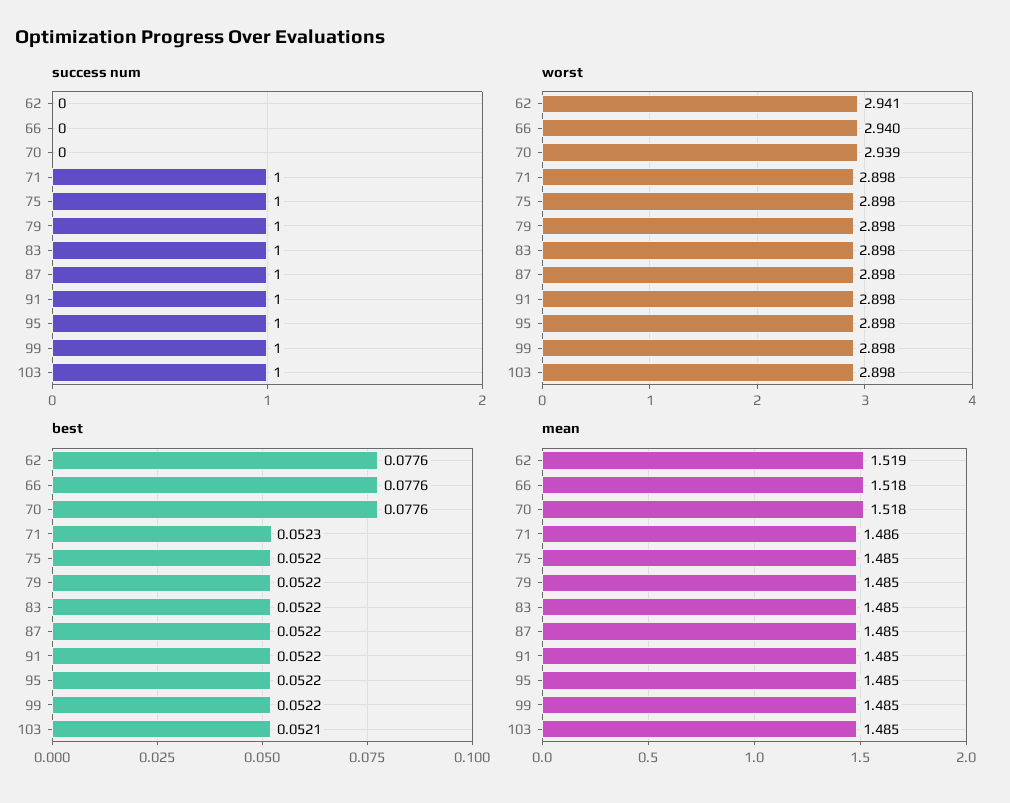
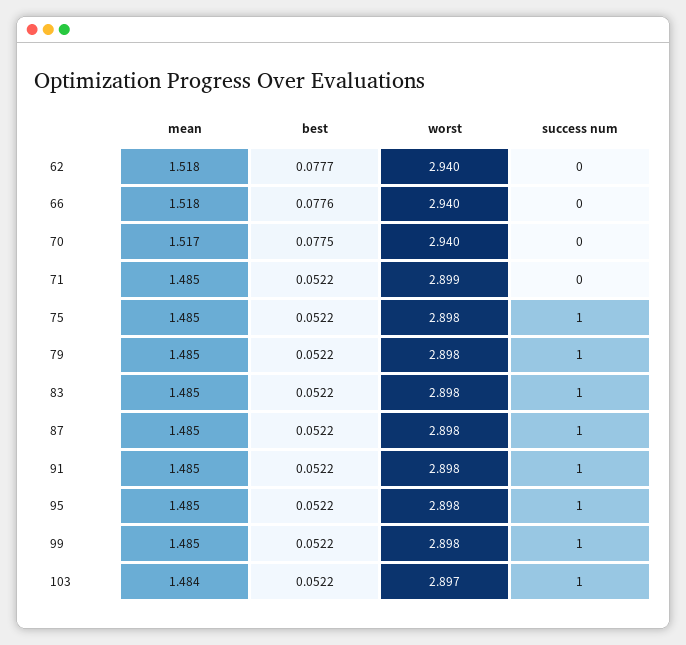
  {
    "success num": {
      "62": 0,
      "66": 0,
      "70": 0,
-     "71": 1,
+     "71": 0,
      "75": 1,
      "79": 1,
      "83": 1,
      "87": 1,
      "91": 1,
      "95": 1,
      "99": 1,
      "103": 1
    },
    "worst": {
-     "62": 2.941,
+     "62": 2.94,
      "66": 2.94,
-     "70": 2.939,
+     "70": 2.94,
-     "71": 2.898,
+     "71": 2.899,
      "75": 2.898,
      "79": 2.898,
      "83": 2.898,
      "87": 2.898,
      "91": 2.898,
      "95": 2.898,
      "99": 2.898,
-     "103": 2.898
+     "103": 2.897
    },
    "best": {
-     "62": 0.0776,
+     "62": 0.0777,
      "66": 0.0776,
-     "70": 0.0776,
+     "70": 0.0775,
-     "71": 0.0523,
+     "71": 0.0522,
      "75": 0.0522,
      "79": 0.0522,
      "83": 0.0522,
      "87": 0.0522,
      "91": 0.0522,
      "95": 0.0522,
      "99": 0.0522,
-     "103": 0.0521
+     "103": 0.0522
    },
    "mean": {
-     "62": 1.519,
+     "62": 1.518,
      "66": 1.518,
-     "70": 1.518,
+     "70": 1.517,
-     "71": 1.486,
+     "71": 1.485,
      "75": 1.485,
      "79": 1.485,
      "83": 1.485,
      "87": 1.485,
      "91": 1.485,
      "95": 1.485,
      "99": 1.485,
-     "103": 1.485
+     "103": 1.484
    }
  }

